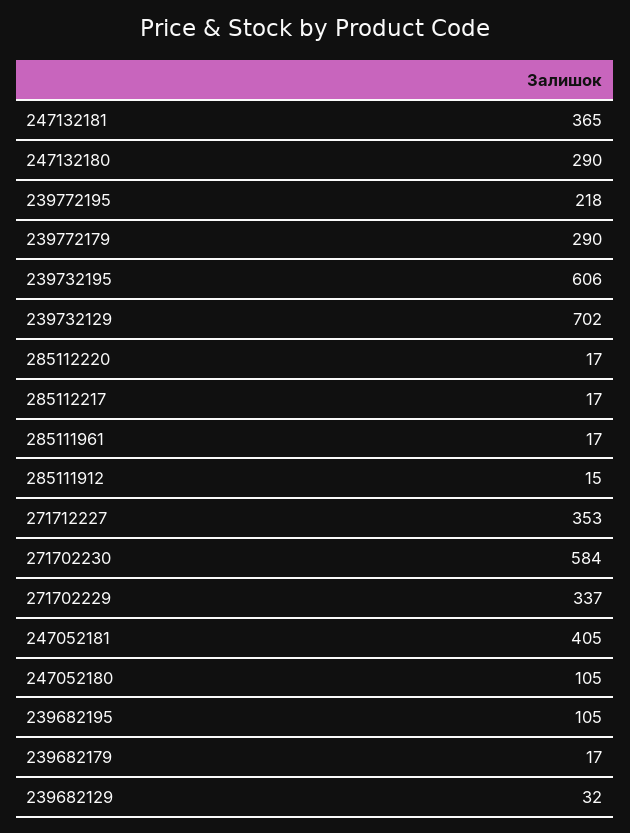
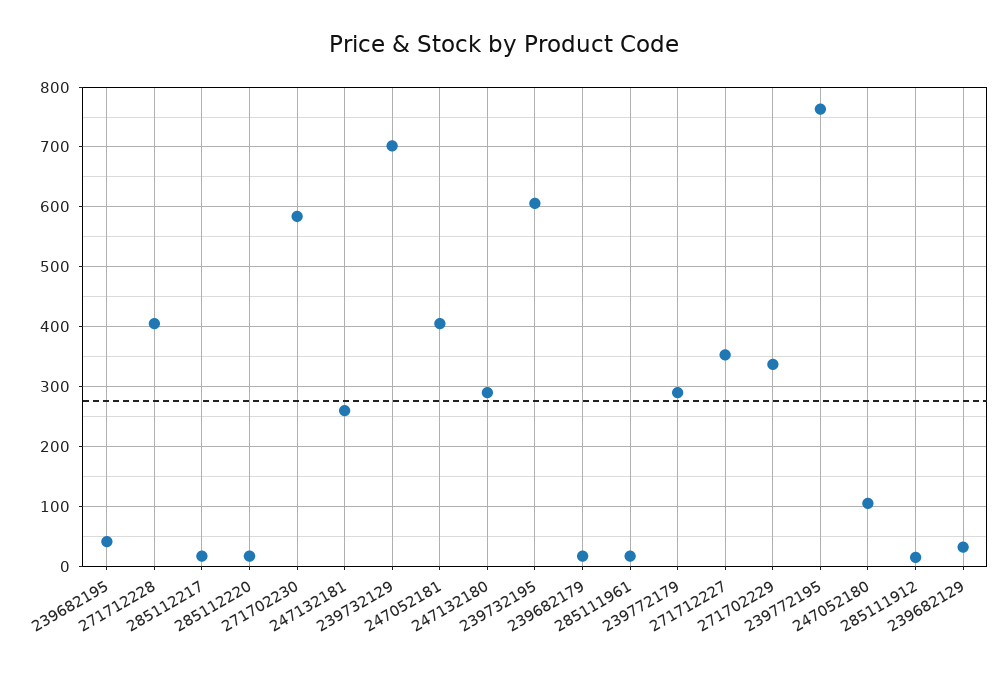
  {
-   "247132181": 365,
+   "247132181": 260,
    "247132180": 290,
-   "239772195": 218,
+   "239772195": 760,
    "239772179": 290,
    "239732195": 606,
    "239732129": 702,
    "285112220": 17,
    "285112217": 17,
    "285111961": 17,
    "285111912": 15,
    "271712227": 353,
    "271702230": 584,
    "271702229": 337,
    "247052181": 405,
    "247052180": 105,
-   "239682195": 105,
+   "239682195": 40,
    "239682179": 17,
-   "239682129": 32
+   "239682129": 32,
+   "271712228": 400
  }

